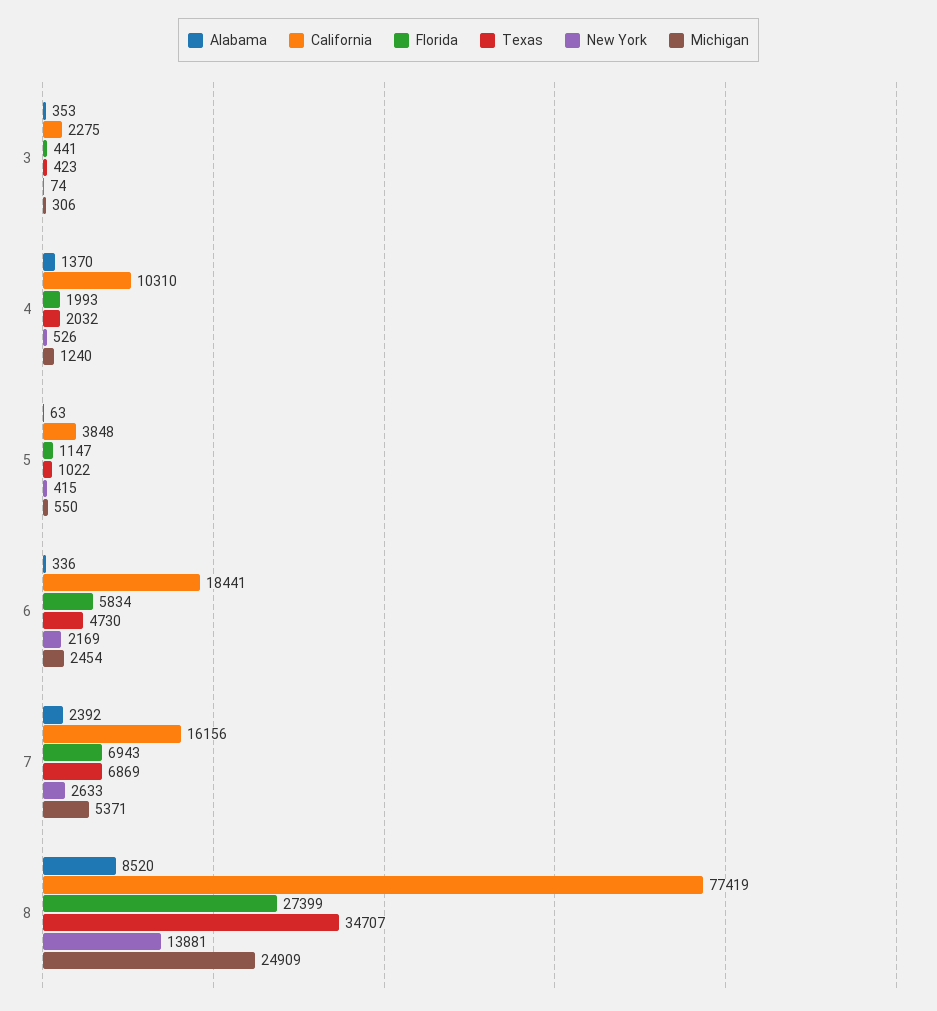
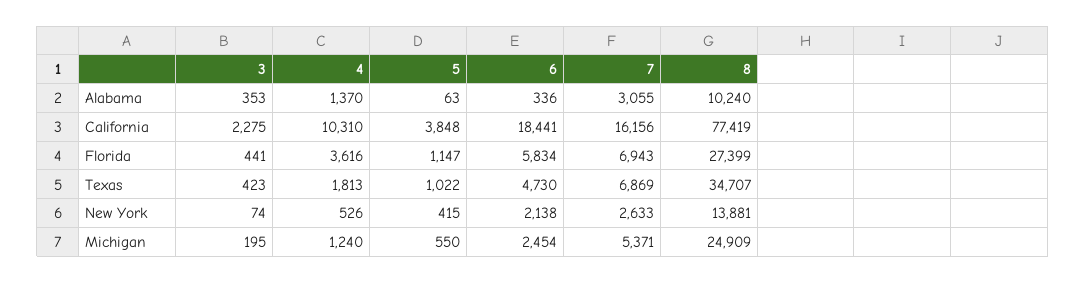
  {
    "Alabama": {
      "3": 353,
      "4": 1370,
      "5": 63,
      "6": 336,
-     "7": 2392,
+     "7": 3055,
-     "8": 8520
+     "8": 10240
    },
    "California": {
      "3": 2275,
      "4": 10310,
      "5": 3848,
      "6": 18441,
      "7": 16156,
      "8": 77419
    },
    "Florida": {
      "3": 441,
-     "4": 1993,
+     "4": 3616,
      "5": 1147,
      "6": 5834,
      "7": 6943,
      "8": 27399
    },
    "Texas": {
      "3": 423,
-     "4": 2032,
+     "4": 1813,
      "5": 1022,
      "6": 4730,
      "7": 6869,
      "8": 34707
    },
    "New York": {
      "3": 74,
      "4": 526,
      "5": 415,
-     "6": 2169,
+     "6": 2138,
      "7": 2633,
      "8": 13881
    },
    "Michigan": {
-     "3": 306,
+     "3": 195,
      "4": 1240,
      "5": 550,
      "6": 2454,
      "7": 5371,
      "8": 24909
    }
  }

